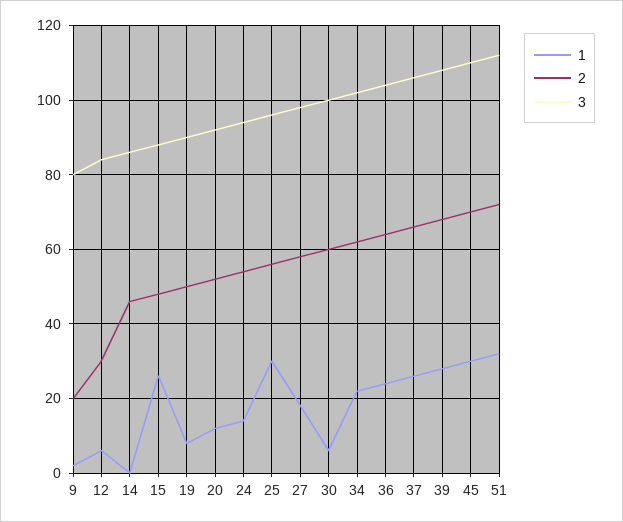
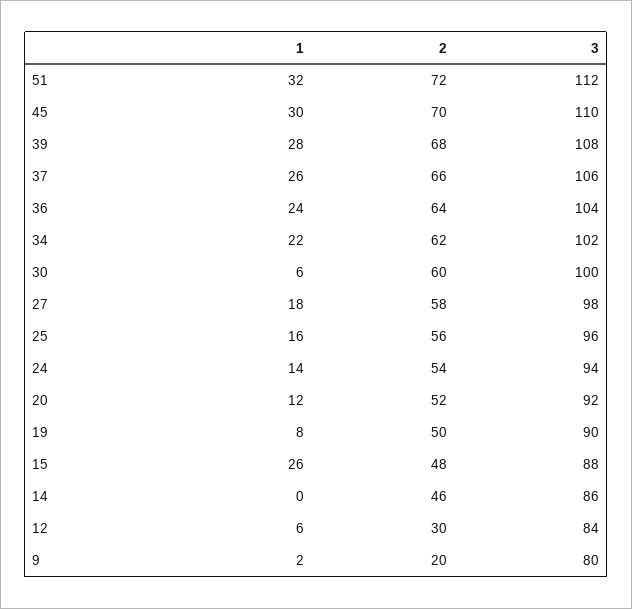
  {
    "1": {
      "9": 2,
      "12": 6,
      "14": 0,
      "15": 26,
      "19": 8,
      "20": 12,
      "24": 14,
-     "25": 30,
+     "25": 16,
      "27": 18,
      "30": 6,
      "34": 22,
      "36": 24,
      "37": 26,
      "39": 28,
      "45": 30,
      "51": 32
    },
    "2": {
      "9": 20,
      "12": 30,
      "14": 46,
      "15": 48,
      "19": 50,
      "20": 52,
      "24": 54,
      "25": 56,
      "27": 58,
      "30": 60,
      "34": 62,
      "36": 64,
      "37": 66,
      "39": 68,
      "45": 70,
      "51": 72
    },
    "3": {
      "9": 80,
      "12": 84,
      "14": 86,
      "15": 88,
      "19": 90,
      "20": 92,
      "24": 94,
      "25": 96,
      "27": 98,
      "30": 100,
      "34": 102,
      "36": 104,
      "37": 106,
      "39": 108,
      "45": 110,
      "51": 112
    }
  }

